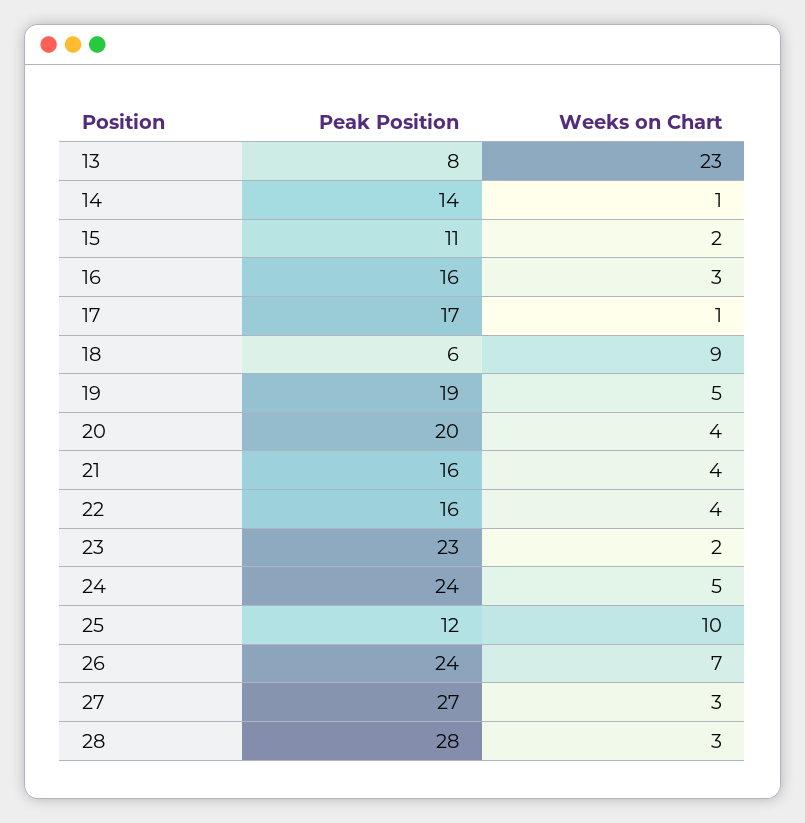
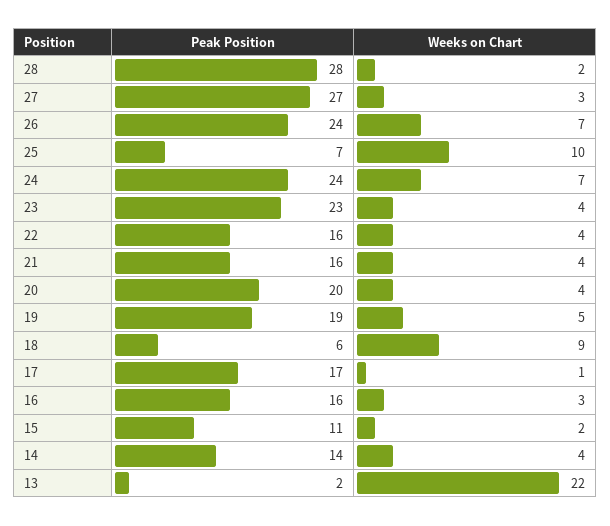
  {
    "Peak Position": {
-     "13": 8,
+     "13": 2,
      "14": 14,
      "15": 11,
      "16": 16,
      "17": 17,
      "18": 6,
      "19": 19,
      "20": 20,
      "21": 16,
      "22": 16,
      "23": 23,
      "24": 24,
-     "25": 12,
+     "25": 7,
      "26": 24,
      "27": 27,
      "28": 28
    },
    "Weeks on Chart": {
-     "13": 23,
+     "13": 22,
-     "14": 1,
+     "14": 4,
      "15": 2,
      "16": 3,
      "17": 1,
      "18": 9,
      "19": 5,
      "20": 4,
      "21": 4,
      "22": 4,
-     "23": 2,
+     "23": 4,
-     "24": 5,
+     "24": 7,
      "25": 10,
      "26": 7,
      "27": 3,
-     "28": 3
+     "28": 2
    }
  }

